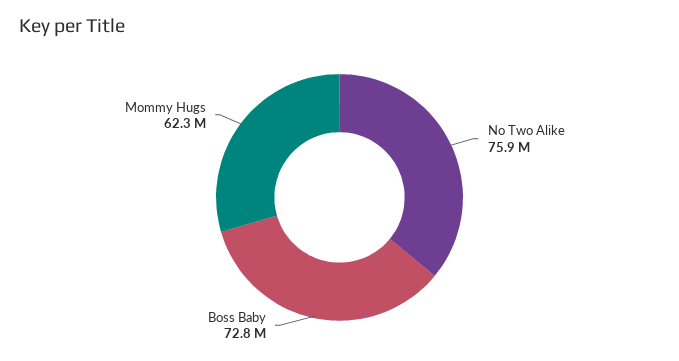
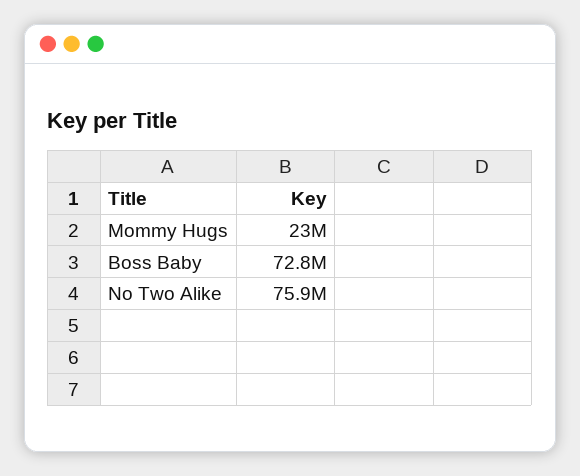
  {
    "No Two Alike": 75900000,
    "Boss Baby": 72800000,
-   "Mommy Hugs": 62300000
+   "Mommy Hugs": 23000000
  }

